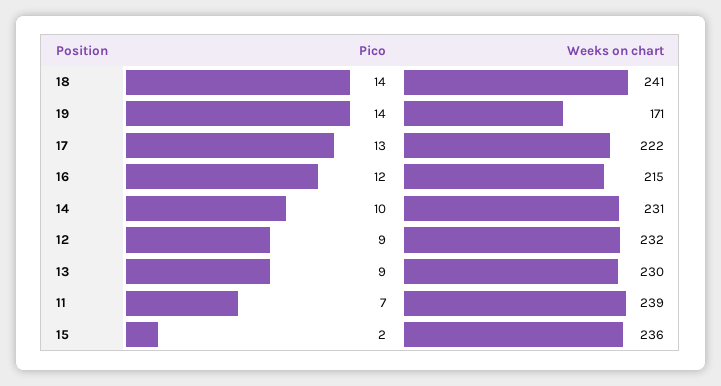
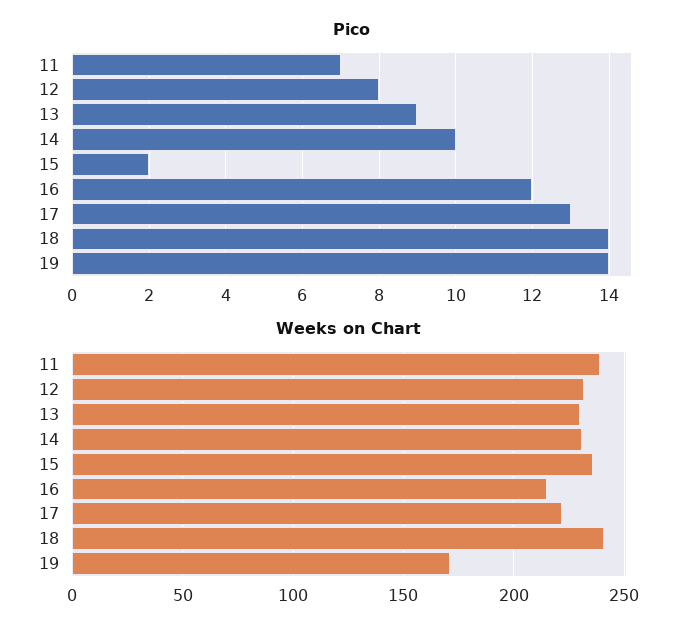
  {
    "Pico": {
      "18": 14,
      "19": 14,
      "17": 13,
      "16": 12,
      "14": 10,
-     "12": 9,
+     "12": 8,
      "13": 9,
      "11": 7,
      "15": 2
    },
    "Weeks on chart": {
      "18": 241,
      "19": 171,
      "17": 222,
      "16": 215,
      "14": 231,
      "12": 232,
      "13": 230,
      "11": 239,
      "15": 236
    }
  }

